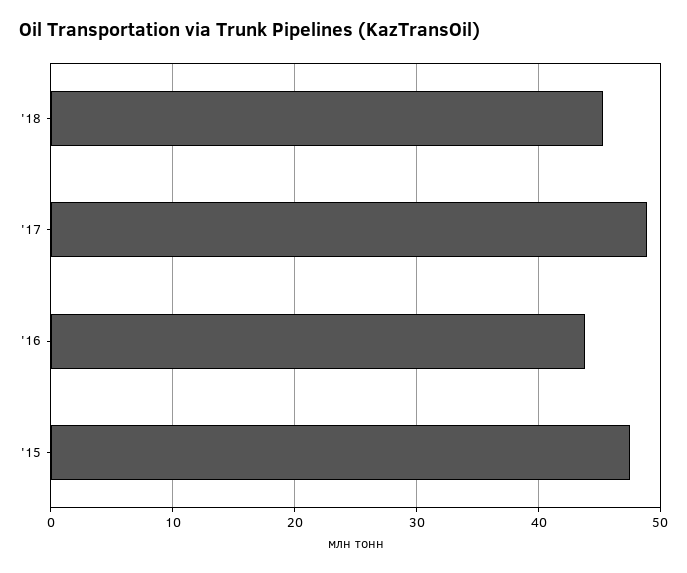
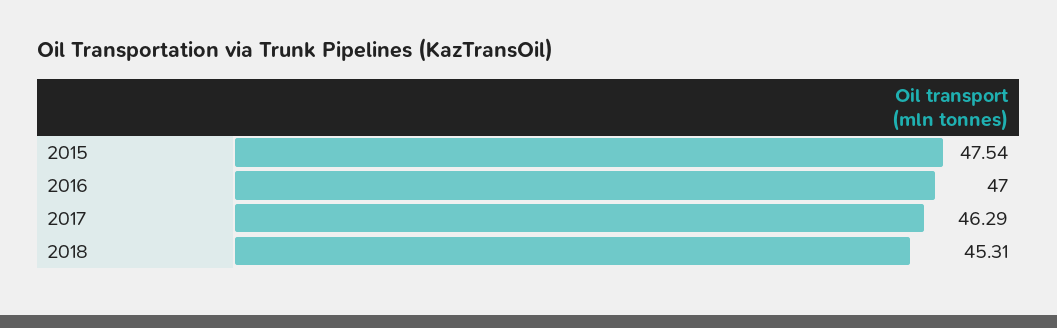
  {
    "'18": 45.31,
-   "'17": 49,
+   "'17": 46.29,
-   "'16": 44,
+   "'16": 47,
    "'15": 47.54
  }

